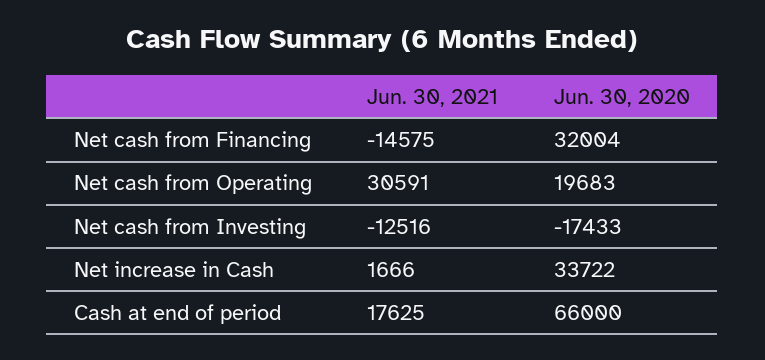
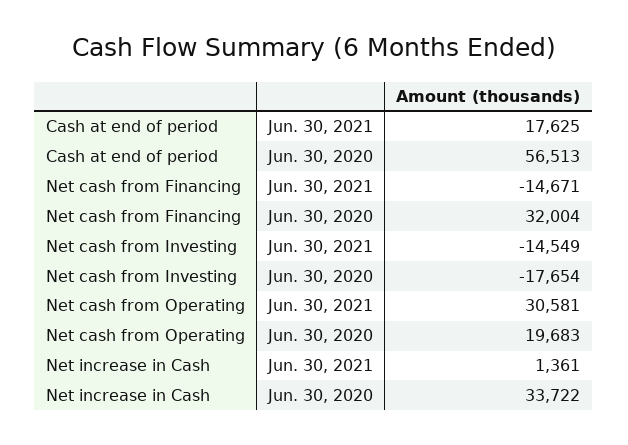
  {
    "Jun. 30, 2021": {
-     "Net cash from Financing": -14575,
+     "Net cash from Financing": -14671,
-     "Net cash from Operating": 30591,
+     "Net cash from Operating": 30581,
-     "Net cash from Investing": -12516,
+     "Net cash from Investing": -14549,
-     "Net increase in Cash": 1666,
+     "Net increase in Cash": 1361,
      "Cash at end of period": 17625
    },
    "Jun. 30, 2020": {
      "Net cash from Financing": 32004,
      "Net cash from Operating": 19683,
-     "Net cash from Investing": -17433,
+     "Net cash from Investing": -17654,
      "Net increase in Cash": 33722,
-     "Cash at end of period": 66000
+     "Cash at end of period": 56513
    }
  }

